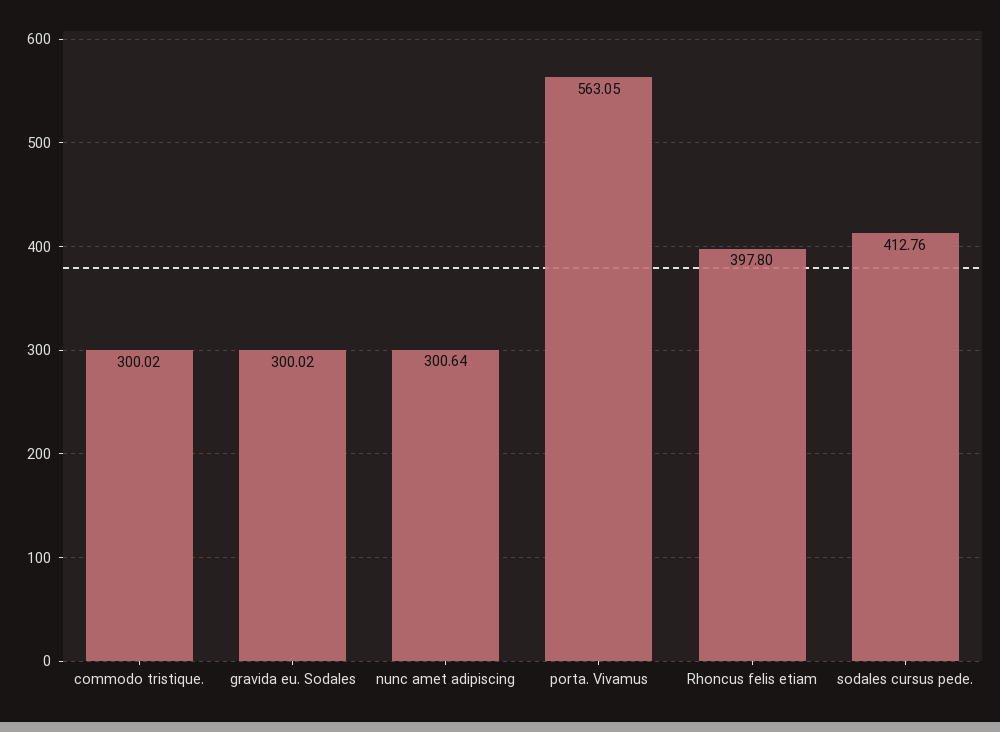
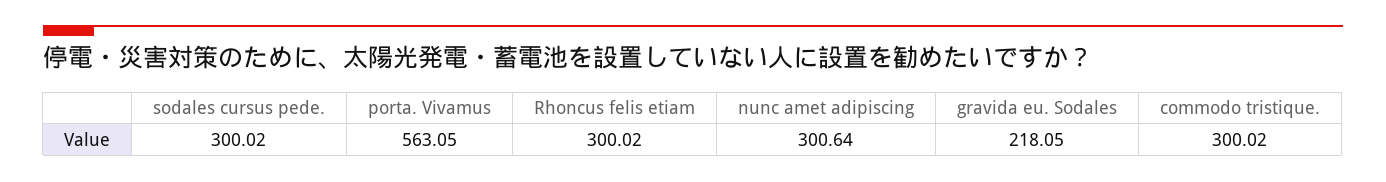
  {
    "commodo tristique.": 300.02,
-   "gravida eu. Sodales": 300.02,
+   "gravida eu. Sodales": 218.05,
    "nunc amet adipiscing": 300.64,
    "porta. Vivamus": 563.05,
-   "Rhoncus felis etiam": 397.8,
+   "Rhoncus felis etiam": 300.02,
-   "sodales cursus pede.": 412.76
+   "sodales cursus pede.": 300.02
  }

